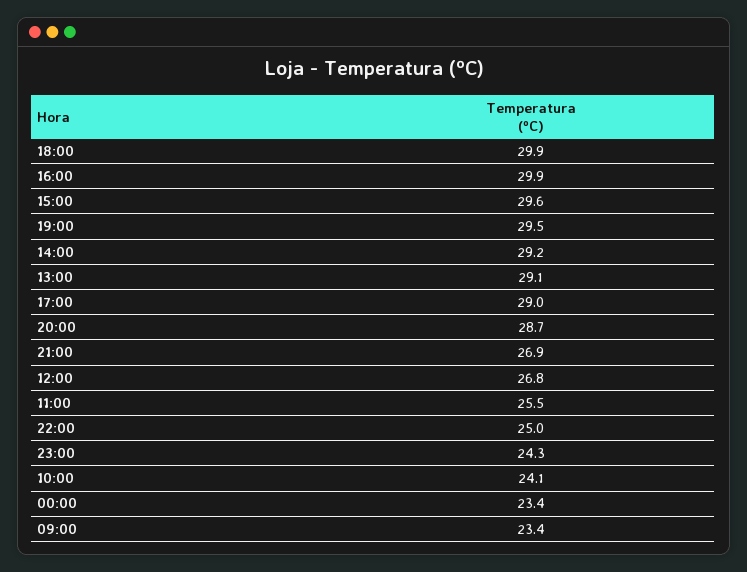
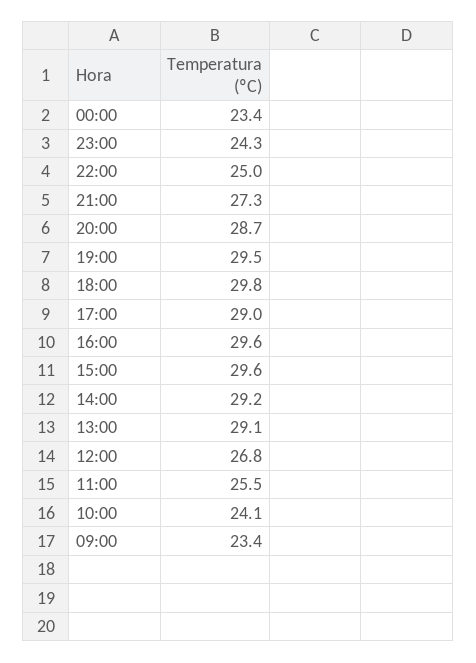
  {
-   "18:00": 29.9,
+   "18:00": 29.8,
-   "16:00": 29.9,
+   "16:00": 29.6,
    "15:00": 29.6,
    "19:00": 29.5,
    "14:00": 29.2,
    "13:00": 29.1,
    "17:00": 29,
    "20:00": 28.7,
-   "21:00": 26.9,
+   "21:00": 27.3,
    "12:00": 26.8,
    "11:00": 25.5,
    "22:00": 25,
    "23:00": 24.3,
    "10:00": 24.1,
    "00:00": 23.4,
    "09:00": 23.4
  }

